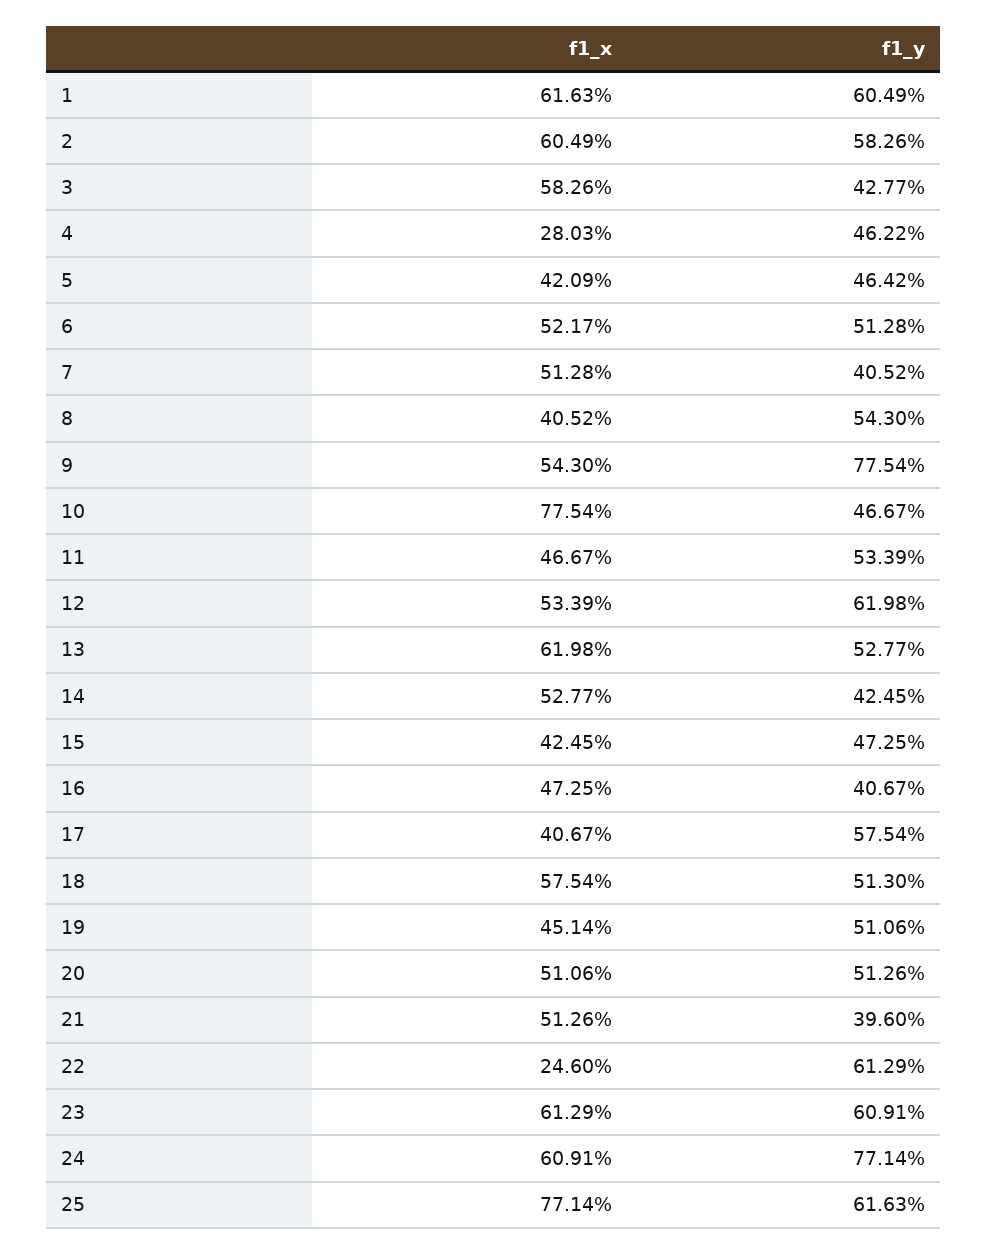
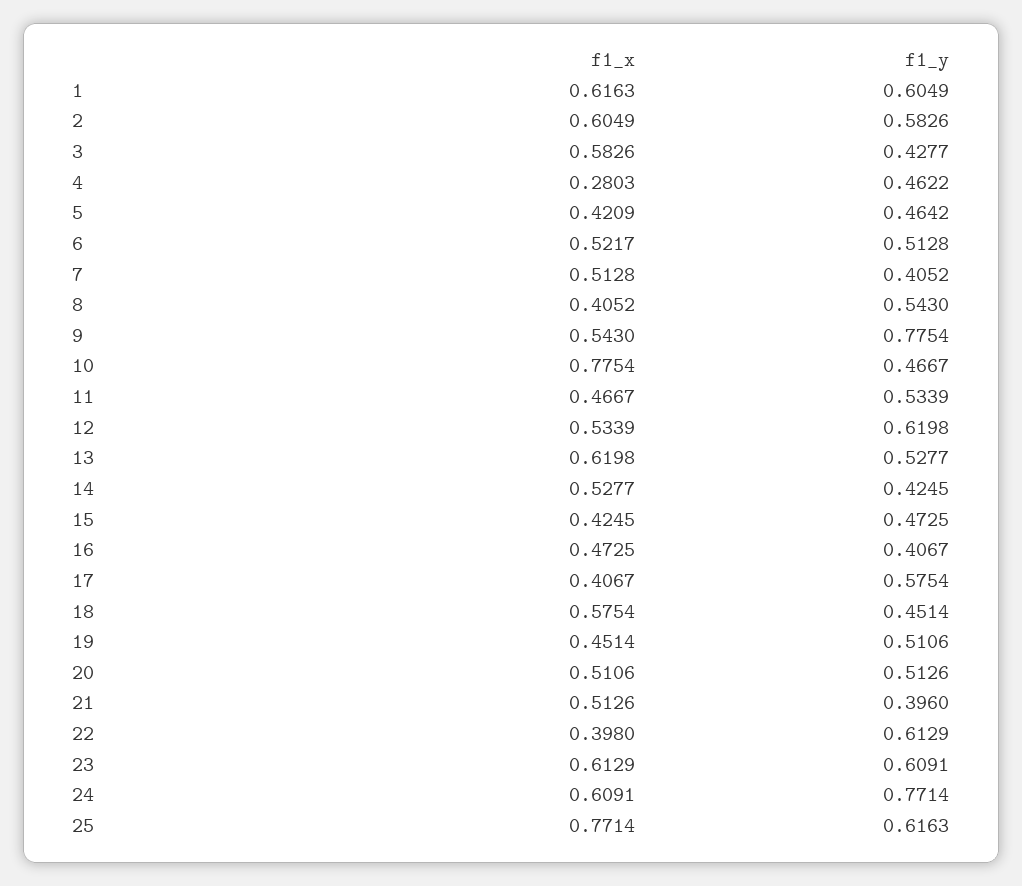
  {
    "f1_x": {
      "1": 0.6163,
      "2": 0.6049,
      "3": 0.5826,
      "4": 0.2803,
      "5": 0.4209,
      "6": 0.5217,
      "7": 0.5128,
      "8": 0.4052,
      "9": 0.543,
      "10": 0.7754,
      "11": 0.4667,
      "12": 0.5339,
      "13": 0.6198,
      "14": 0.5277,
      "15": 0.4245,
      "16": 0.4725,
      "17": 0.4067,
      "18": 0.5754,
      "19": 0.4514,
      "20": 0.5106,
      "21": 0.5126,
-     "22": 0.246,
+     "22": 0.398,
      "23": 0.6129,
      "24": 0.6091,
      "25": 0.7714
    },
    "f1_y": {
      "1": 0.6049,
      "2": 0.5826,
      "3": 0.4277,
      "4": 0.4622,
      "5": 0.4642,
      "6": 0.5128,
      "7": 0.4052,
      "8": 0.543,
      "9": 0.7754,
      "10": 0.4667,
      "11": 0.5339,
      "12": 0.6198,
      "13": 0.5277,
      "14": 0.4245,
      "15": 0.4725,
      "16": 0.4067,
      "17": 0.5754,
-     "18": 0.513,
+     "18": 0.4514,
      "19": 0.5106,
      "20": 0.5126,
      "21": 0.396,
      "22": 0.6129,
      "23": 0.6091,
      "24": 0.7714,
      "25": 0.6163
    }
  }

